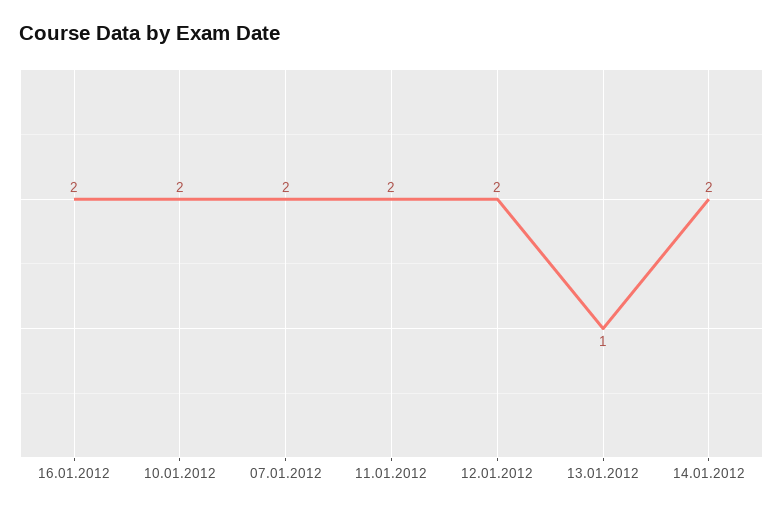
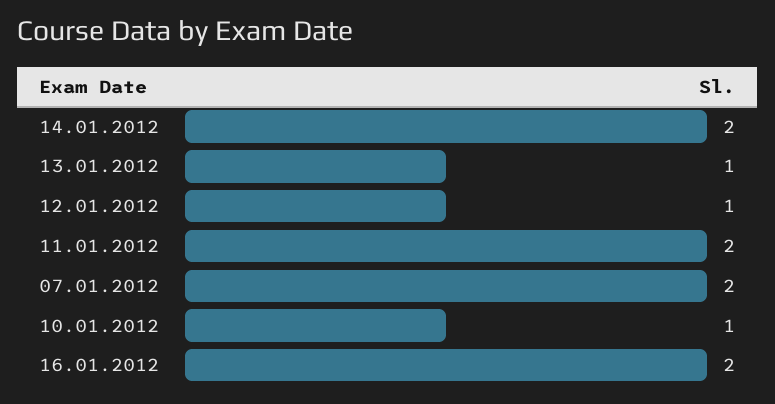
  {
    "16.01.2012": 2,
-   "10.01.2012": 2,
+   "10.01.2012": 1,
    "07.01.2012": 2,
    "11.01.2012": 2,
-   "12.01.2012": 2,
+   "12.01.2012": 1,
    "13.01.2012": 1,
    "14.01.2012": 2
  }

